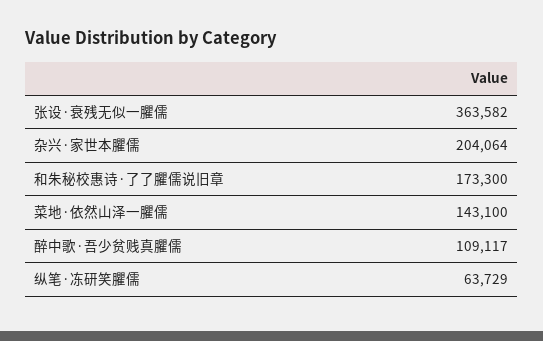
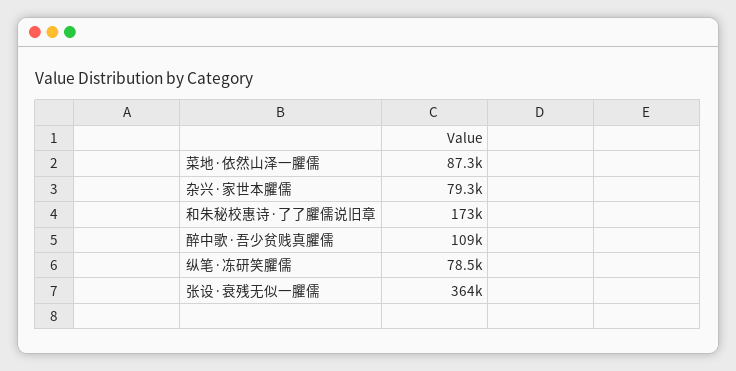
  {
    "张设·衰残无似一臞儒": 363582,
-   "杂兴·家世本臞儒": 204064,
+   "杂兴·家世本臞儒": 79300,
    "和朱秘校惠诗·了了臞儒说旧章": 173300,
-   "菜地·依然山泽一臞儒": 143100,
+   "菜地·依然山泽一臞儒": 87300,
    "醉中歌·吾少贫贱真臞儒": 109117,
-   "纵笔·冻研笑臞儒": 63729
+   "纵笔·冻研笑臞儒": 78500
  }

